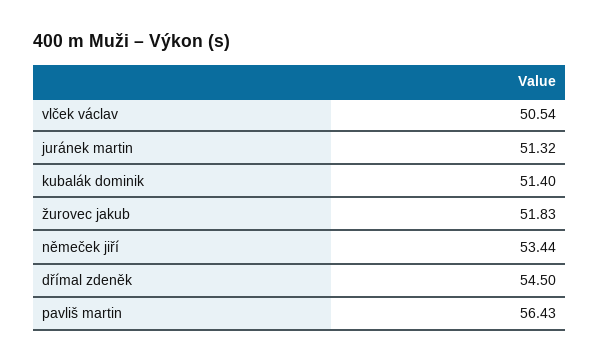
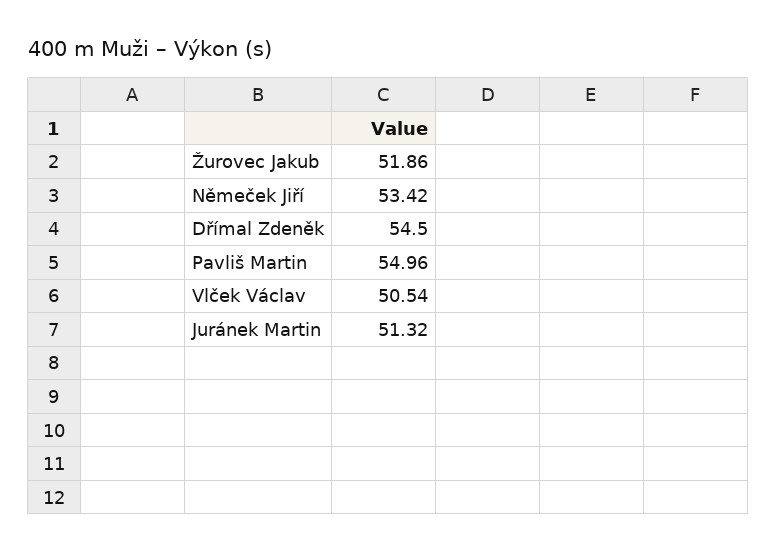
  {
    "vlček václav": 50.54,
    "juránek martin": 51.32,
-   "kubalák dominik": 51.4,
-   "žurovec jakub": 51.83,
+   "žurovec jakub": 51.86,
-   "němeček jiří": 53.44,
+   "němeček jiří": 53.42,
    "dřímal zdeněk": 54.5,
-   "pavliš martin": 56.43
+   "pavliš martin": 54.96
  }

